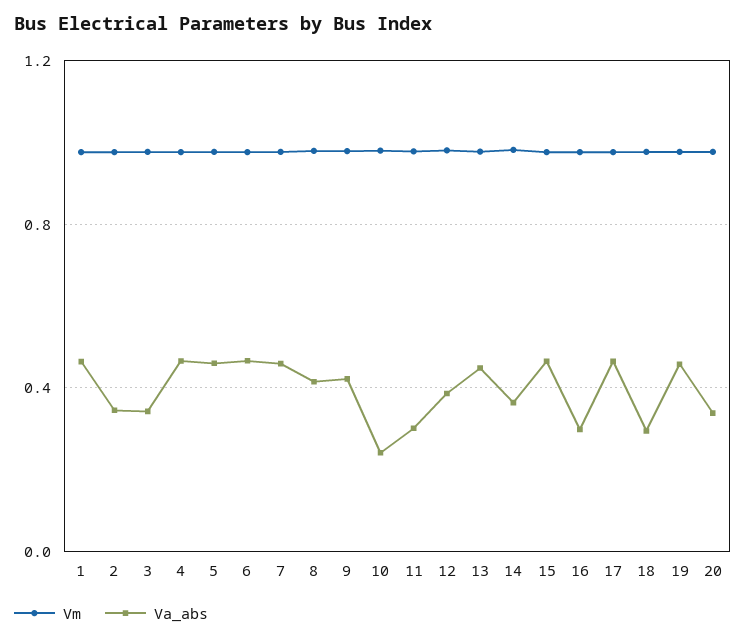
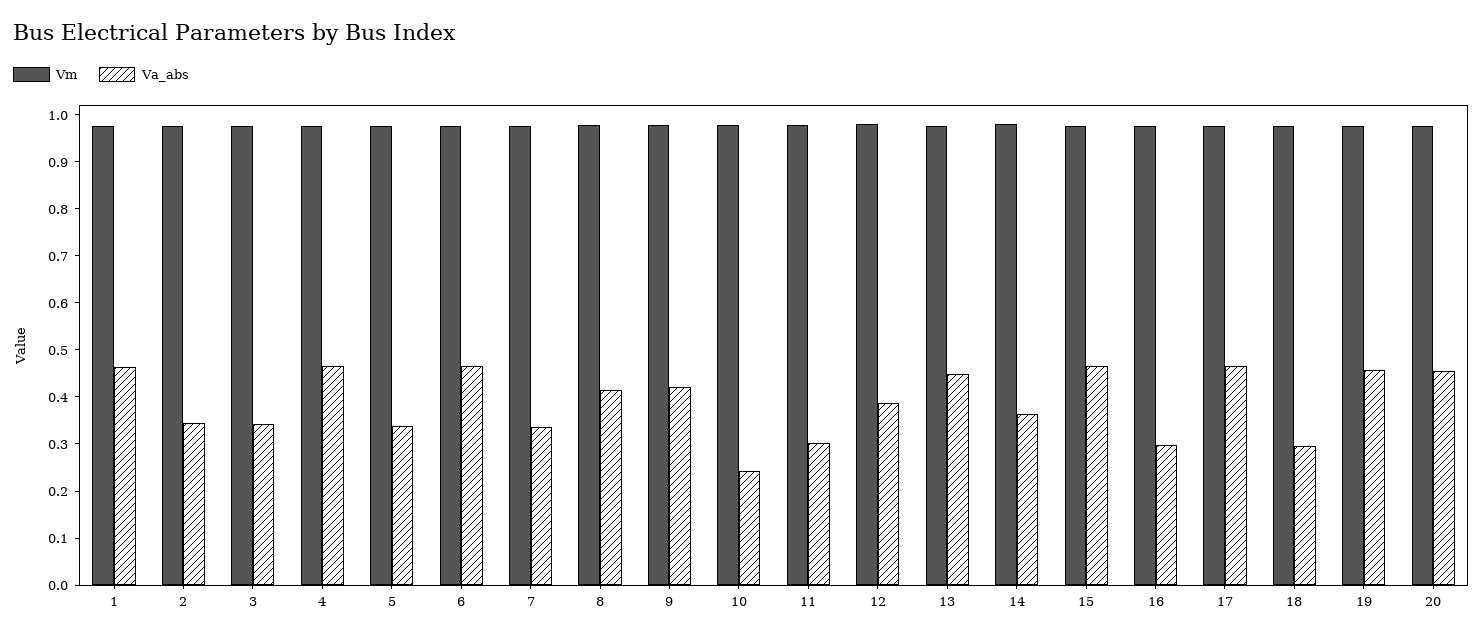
  {
    "Vm": {
      "1": 0.98,
      "2": 0.98,
      "3": 0.98,
      "4": 0.98,
      "5": 0.98,
      "6": 0.98,
      "7": 0.98,
      "8": 0.98,
      "9": 0.98,
      "10": 0.98,
      "11": 0.98,
      "12": 0.98,
      "13": 0.98,
      "14": 0.98,
      "15": 0.98,
      "16": 0.98,
      "17": 0.98,
      "18": 0.98,
      "19": 0.98,
      "20": 0.98
    },
    "Va_abs": {
      "1": 0.46,
      "2": 0.34,
      "3": 0.34,
      "4": 0.46,
-     "5": 0.45,
+     "5": 0.34,
      "6": 0.46,
-     "7": 0.45,
+     "7": 0.34,
      "8": 0.42,
      "9": 0.42,
      "10": 0.24,
      "11": 0.3,
      "12": 0.38,
      "13": 0.44,
      "14": 0.36,
      "15": 0.46,
      "16": 0.3,
      "17": 0.46,
      "18": 0.3,
      "19": 0.46,
-     "20": 0.35
+     "20": 0.46
    }
  }

